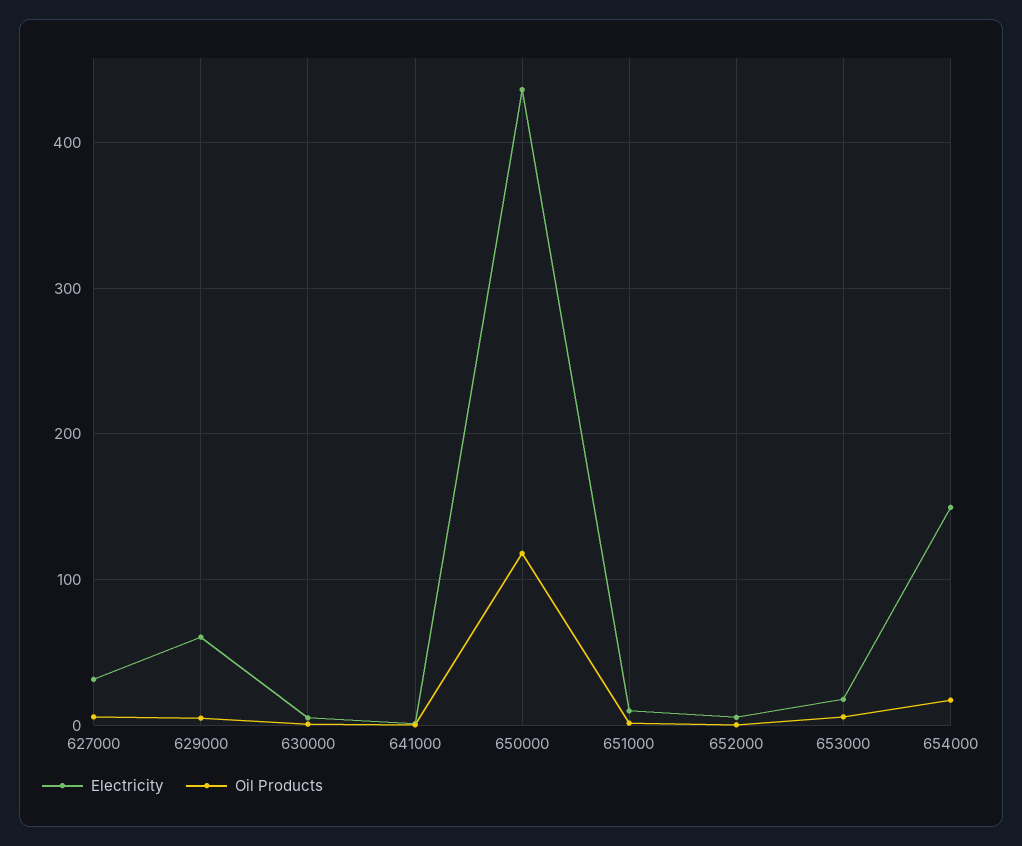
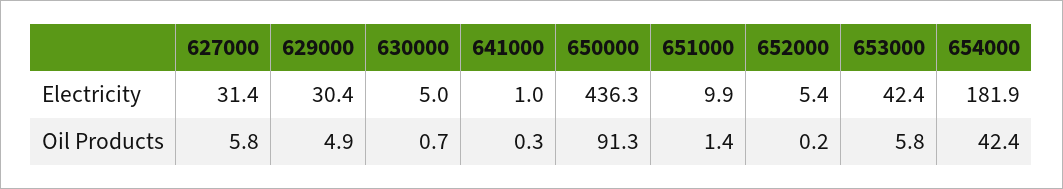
  {
    "Electricity": {
      "627000": 31.4,
-     "629000": 60,
+     "629000": 30.4,
      "630000": 5,
      "641000": 1,
      "650000": 436.3,
      "651000": 9.9,
      "652000": 5.4,
-     "653000": 20,
+     "653000": 42.4,
-     "654000": 150
+     "654000": 181.9
    },
    "Oil Products": {
      "627000": 5.8,
      "629000": 4.9,
      "630000": 0.7,
      "641000": 0.3,
-     "650000": 120,
+     "650000": 91.3,
      "651000": 1.4,
      "652000": 0.2,
      "653000": 5.8,
-     "654000": 20
+     "654000": 42.4
    }
  }

